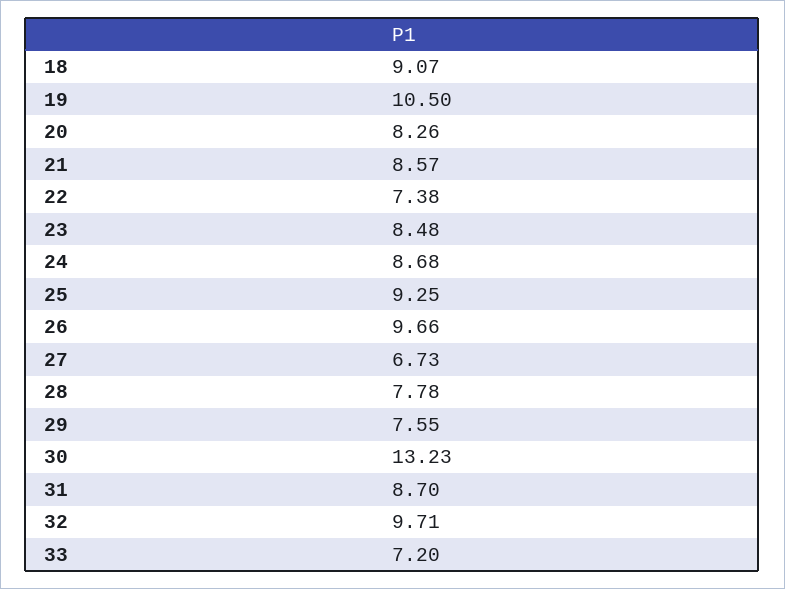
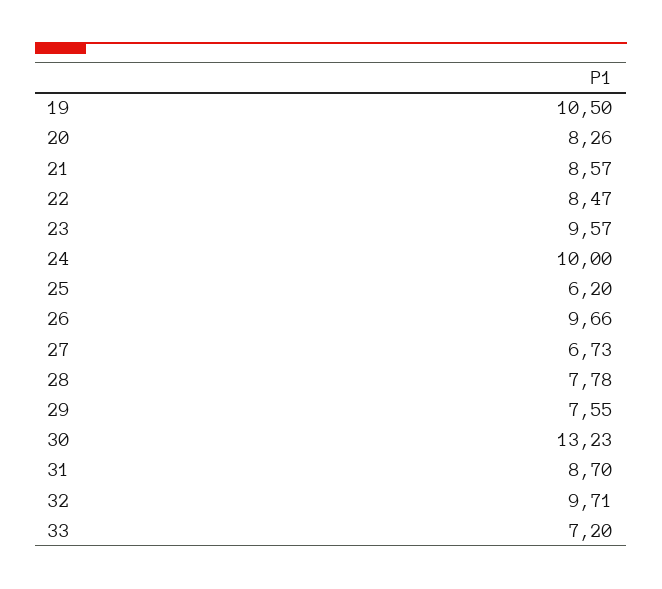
  {
-   "18": 9.07,
    "19": 10.5,
    "20": 8.26,
    "21": 8.57,
-   "22": 7.38,
+   "22": 8.47,
-   "23": 8.48,
+   "23": 9.57,
-   "24": 8.68,
+   "24": 10,
-   "25": 9.25,
+   "25": 6.2,
    "26": 9.66,
    "27": 6.73,
    "28": 7.78,
    "29": 7.55,
    "30": 13.23,
    "31": 8.7,
    "32": 9.71,
    "33": 7.2
  }

